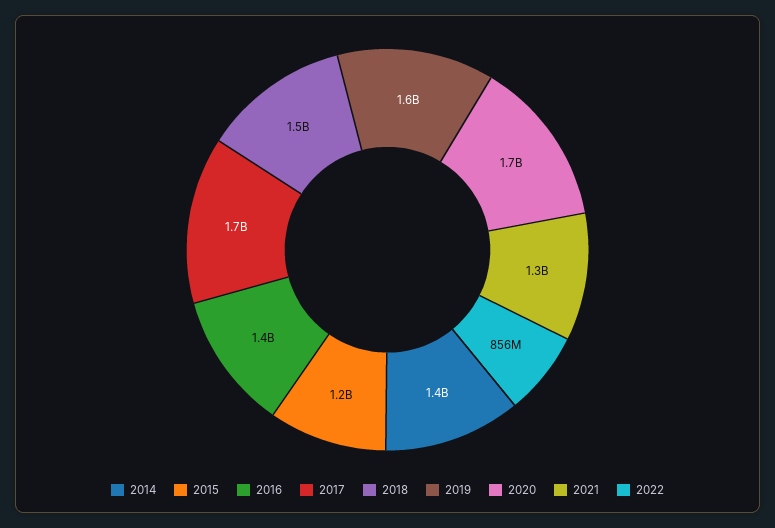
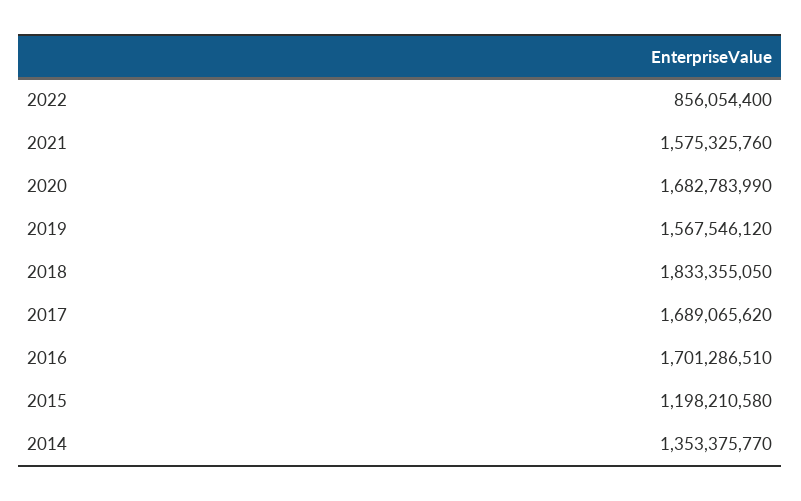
  {
    "2014": 1353375770,
    "2015": 1198210580,
-   "2016": 1400000000,
+   "2016": 1701286510,
    "2017": 1689065620,
-   "2018": 1500000000,
+   "2018": 1833355050,
    "2019": 1567546120,
    "2020": 1682783990,
-   "2021": 1300000000,
+   "2021": 1575325760,
    "2022": 856054400
  }

